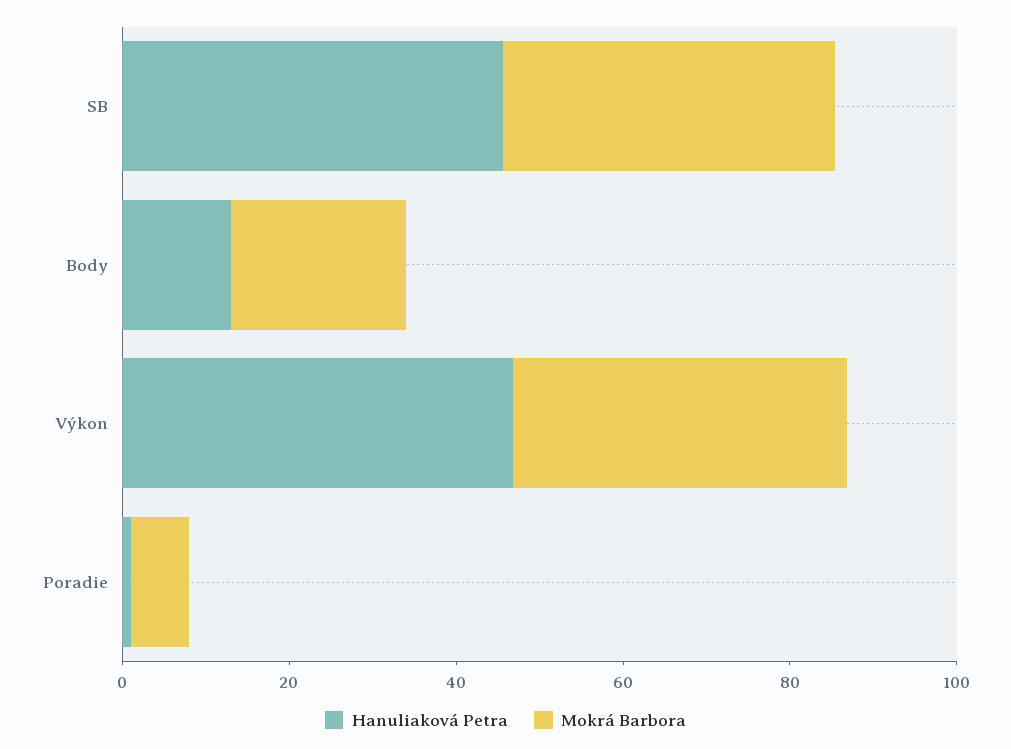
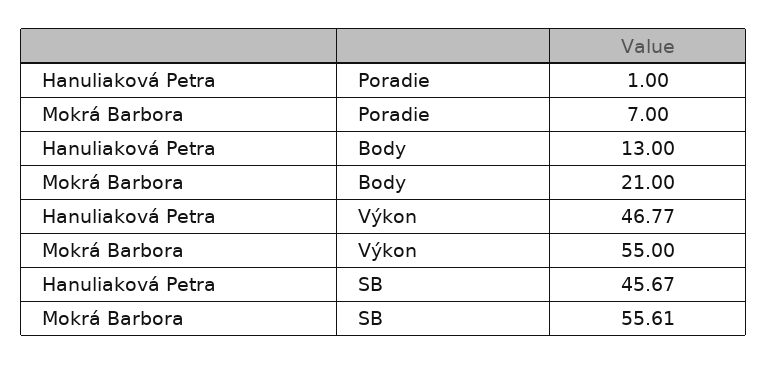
  {
    "Hanuliaková Petra": {
      "SB": 45.67,
      "Body": 13,
      "Výkon": 46.77,
      "Poradie": 1
    },
    "Mokrá Barbora": {
-     "SB": 40,
+     "SB": 55.61,
      "Body": 21,
-     "Výkon": 40,
+     "Výkon": 55,
      "Poradie": 7
    }
  }

